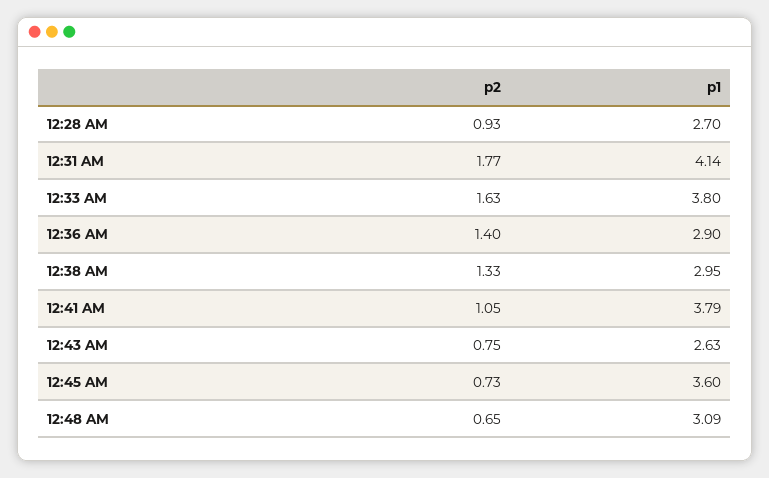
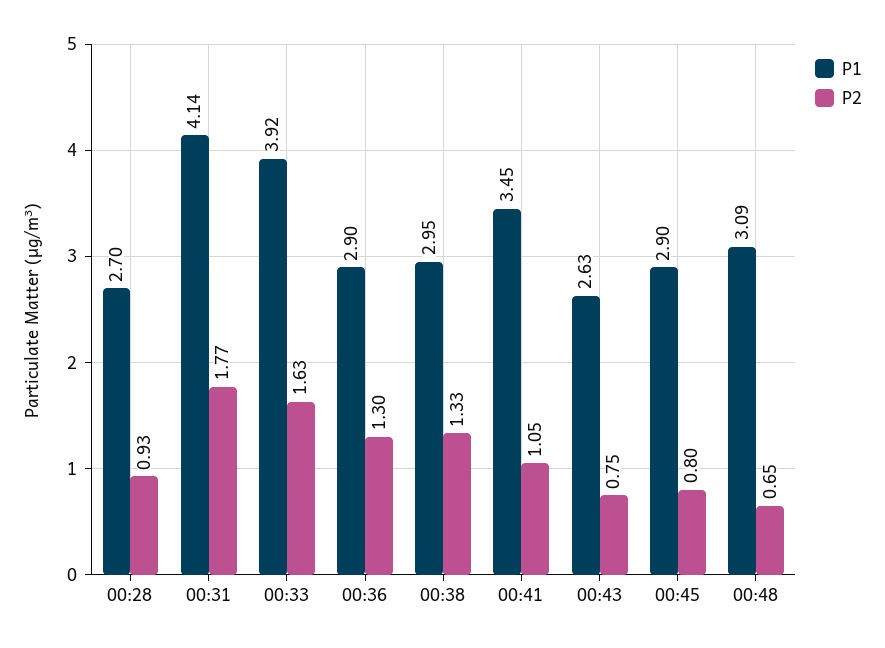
  {
    "p2": {
      "12:28 AM": 0.93,
      "12:31 AM": 1.77,
      "12:33 AM": 1.63,
-     "12:36 AM": 1.4,
+     "12:36 AM": 1.3,
      "12:38 AM": 1.33,
      "12:41 AM": 1.05,
      "12:43 AM": 0.75,
-     "12:45 AM": 0.73,
+     "12:45 AM": 0.8,
      "12:48 AM": 0.65
    },
    "p1": {
      "12:28 AM": 2.7,
      "12:31 AM": 4.14,
-     "12:33 AM": 3.8,
+     "12:33 AM": 3.92,
      "12:36 AM": 2.9,
      "12:38 AM": 2.95,
-     "12:41 AM": 3.79,
+     "12:41 AM": 3.45,
      "12:43 AM": 2.63,
-     "12:45 AM": 3.6,
+     "12:45 AM": 2.9,
      "12:48 AM": 3.09
    }
  }

